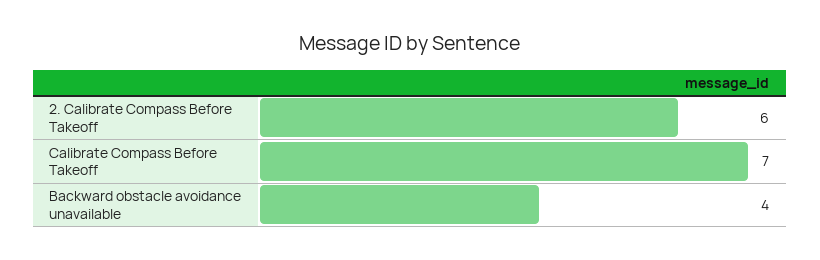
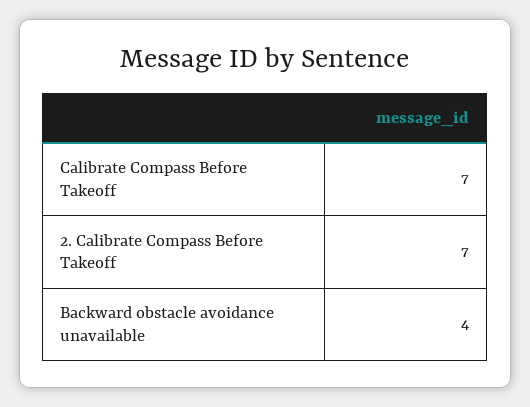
  {
-   "2. Calibrate Compass Before Takeoff": 6,
+   "2. Calibrate Compass Before Takeoff": 7,
    "Calibrate Compass Before Takeoff": 7,
    "Backward obstacle avoidance unavailable": 4
  }

